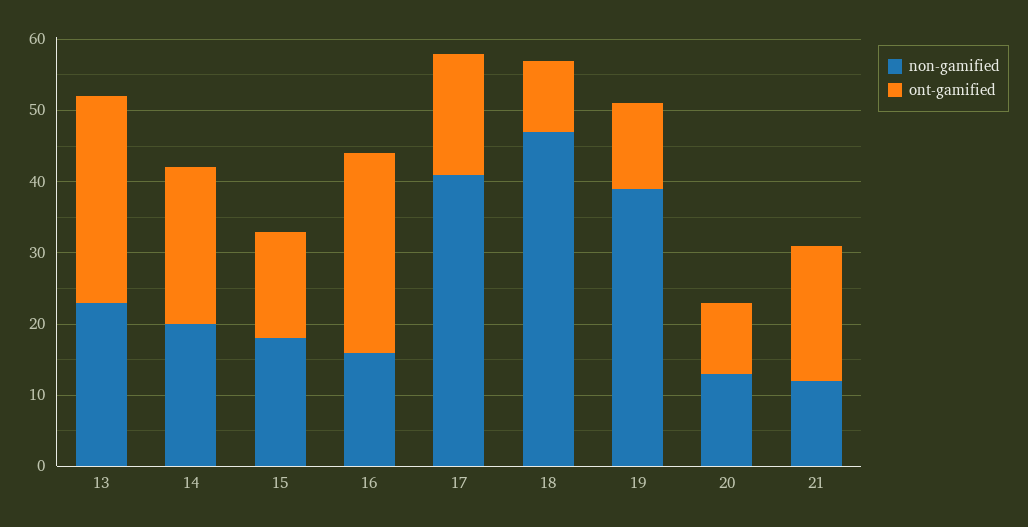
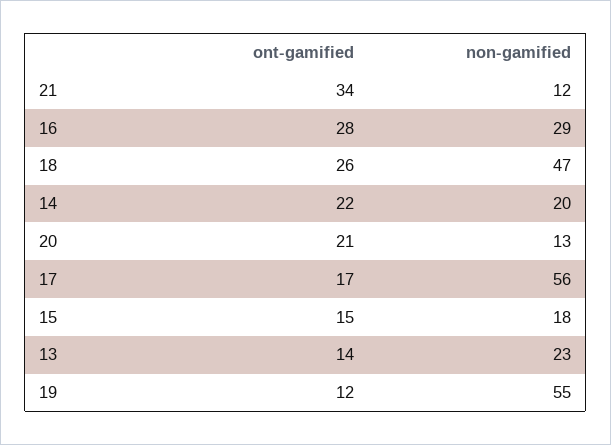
  {
    "non-gamified": {
      "13": 23,
      "14": 20,
      "15": 18,
-     "16": 15,
+     "16": 29,
-     "17": 40,
+     "17": 56,
      "18": 47,
-     "19": 40,
+     "19": 55,
      "20": 13,
      "21": 12
    },
    "ont-gamified": {
-     "13": 30,
+     "13": 14,
      "14": 22,
      "15": 15,
      "16": 28,
      "17": 17,
-     "18": 10,
+     "18": 26,
      "19": 12,
-     "20": 10,
+     "20": 21,
-     "21": 20
+     "21": 34
    }
  }

